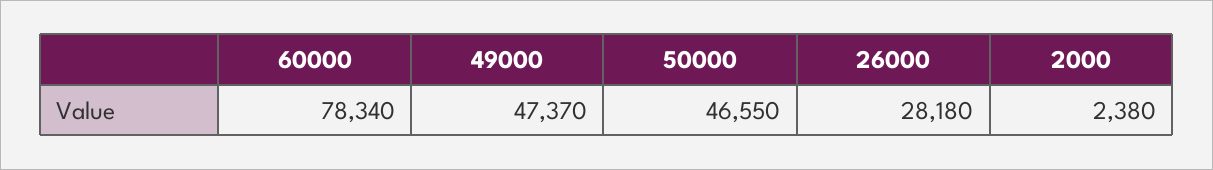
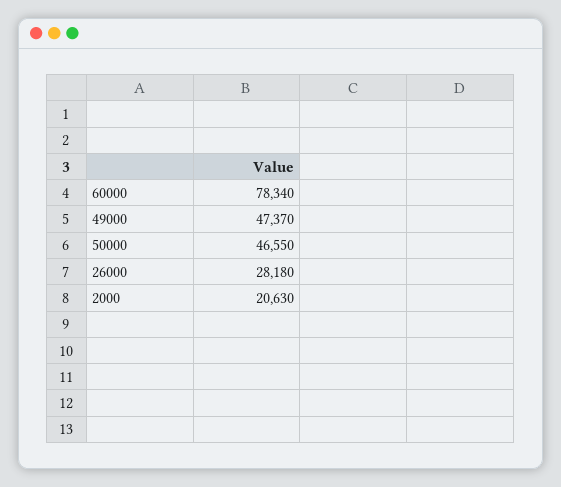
  {
    "60000": 78340,
    "49000": 47370,
    "50000": 46550,
    "26000": 28180,
-   "2000": 2380
+   "2000": 20630
  }

